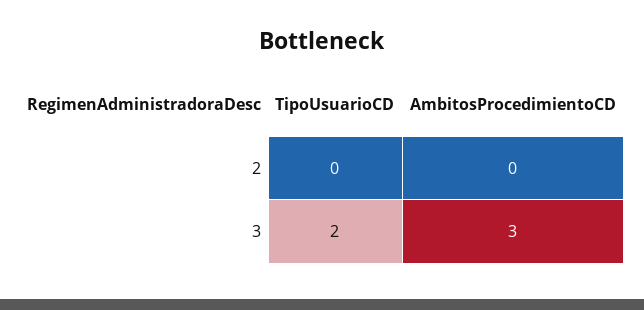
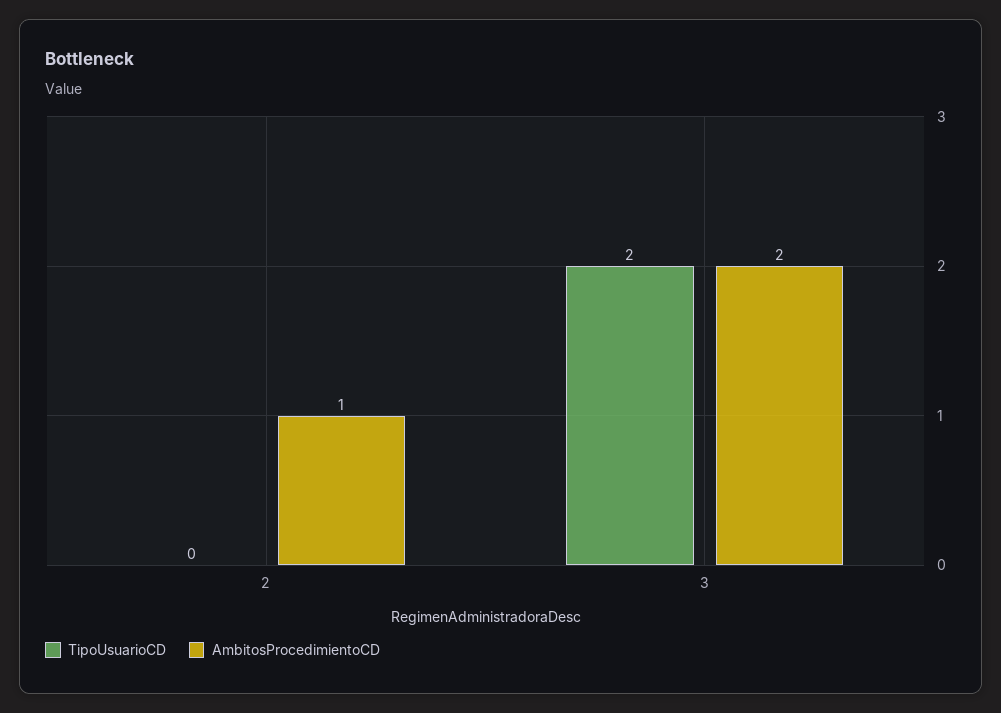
  {
    "TipoUsuarioCD": {
      "2": 0,
      "3": 2
    },
    "AmbitosProcedimientoCD": {
-     "2": 0,
+     "2": 1,
-     "3": 3
+     "3": 2
    }
  }

